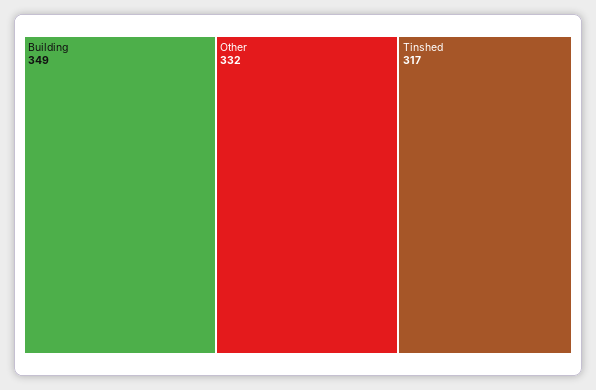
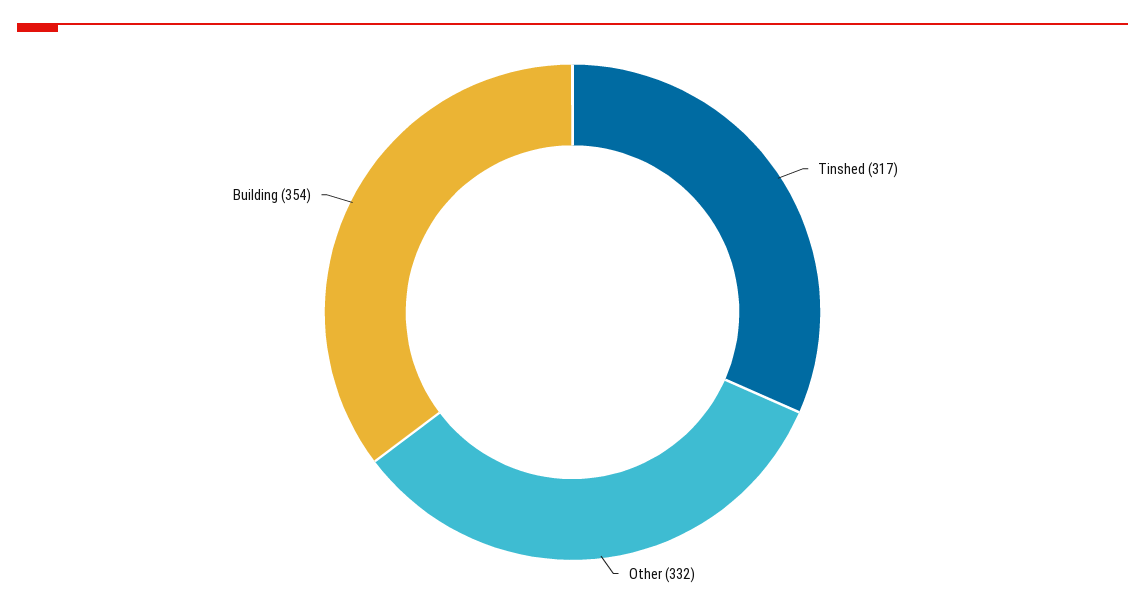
  {
-   "Building": 349,
+   "Building": 354,
    "Other": 332,
    "Tinshed": 317
  }

